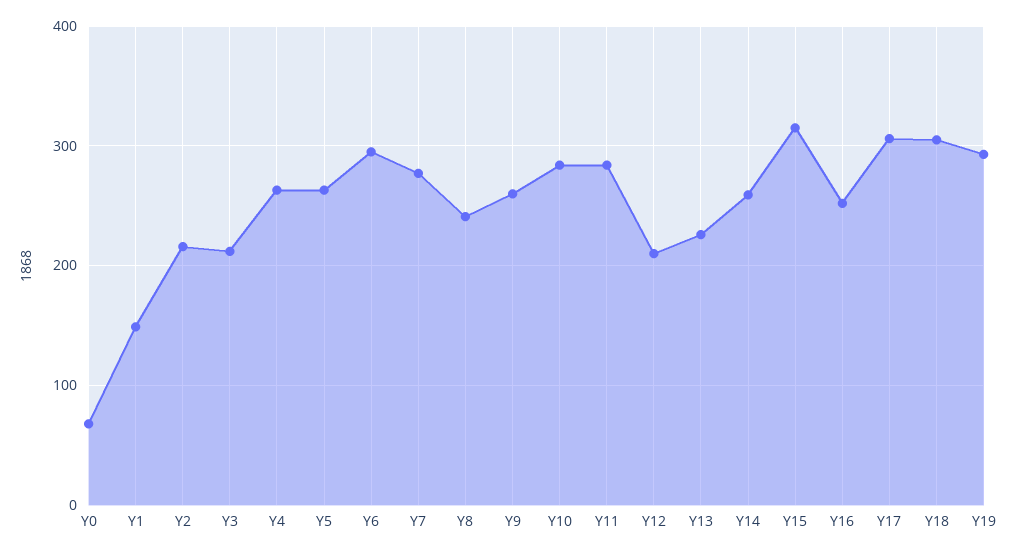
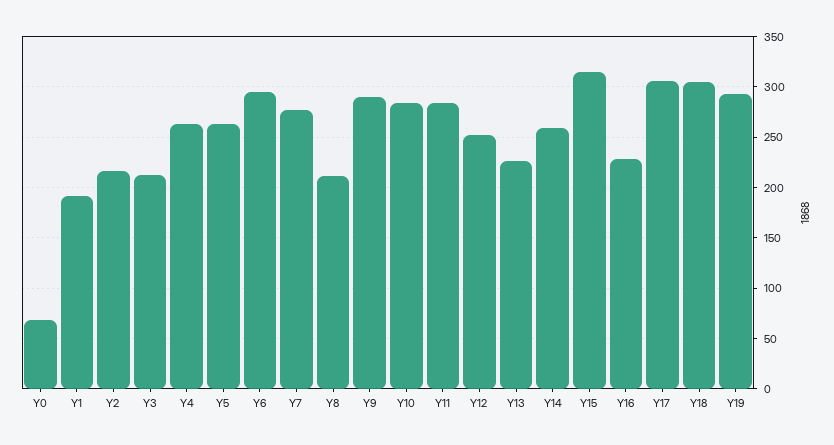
  {
    "Y0": 70,
-   "Y1": 150,
+   "Y1": 190,
    "Y2": 220,
    "Y3": 210,
    "Y4": 260,
    "Y5": 260,
    "Y6": 300,
    "Y7": 280,
-   "Y8": 240,
+   "Y8": 210,
-   "Y9": 260,
+   "Y9": 290,
    "Y10": 280,
    "Y11": 280,
-   "Y12": 210,
+   "Y12": 250,
    "Y13": 230,
    "Y14": 260,
    "Y15": 320,
-   "Y16": 250,
+   "Y16": 230,
    "Y17": 310,
    "Y18": 310,
    "Y19": 290
  }

